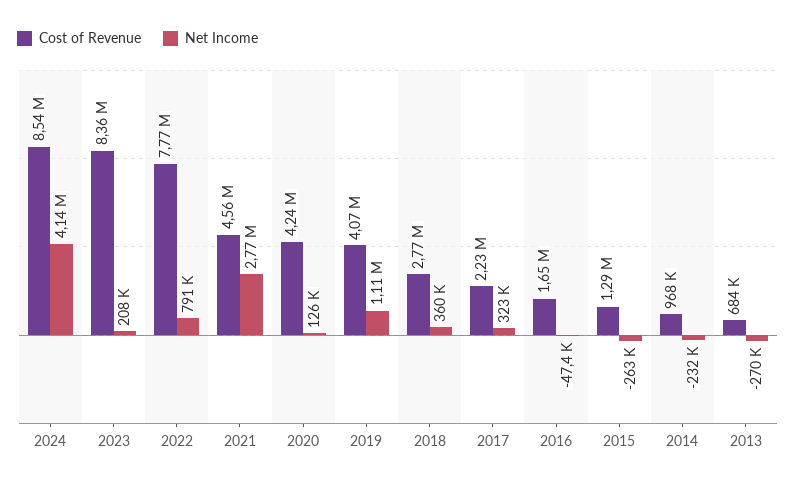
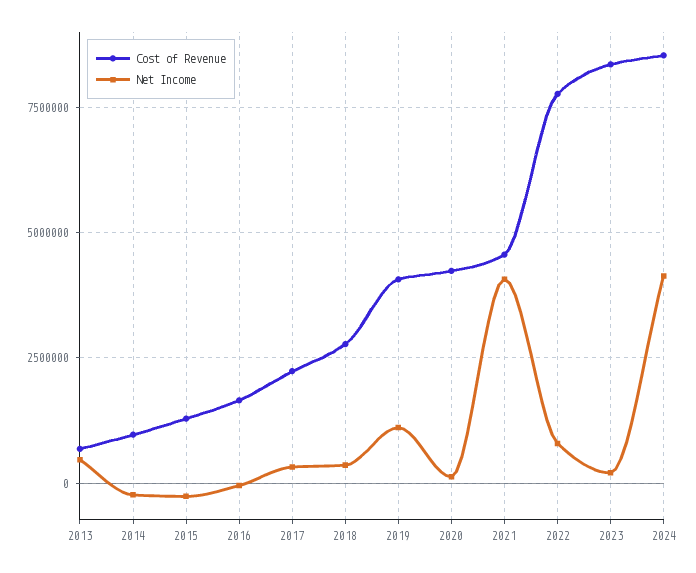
  {
    "Cost of Revenue": {
      "2024": 8540000,
      "2023": 8360000,
      "2022": 7770000,
      "2021": 4560000,
      "2020": 4240000,
      "2019": 4070000,
      "2018": 2770000,
      "2017": 2230000,
      "2016": 1650000,
      "2015": 1290000,
      "2014": 968000,
      "2013": 684000
    },
    "Net Income": {
      "2024": 4140000,
      "2023": 208000,
      "2022": 791000,
-     "2021": 2770000,
+     "2021": 4000000,
      "2020": 126000,
      "2019": 1110000,
      "2018": 360000,
      "2017": 323000,
      "2016": -47400,
      "2015": -263000,
      "2014": -232000,
-     "2013": -270000
+     "2013": 500000
    }
  }

